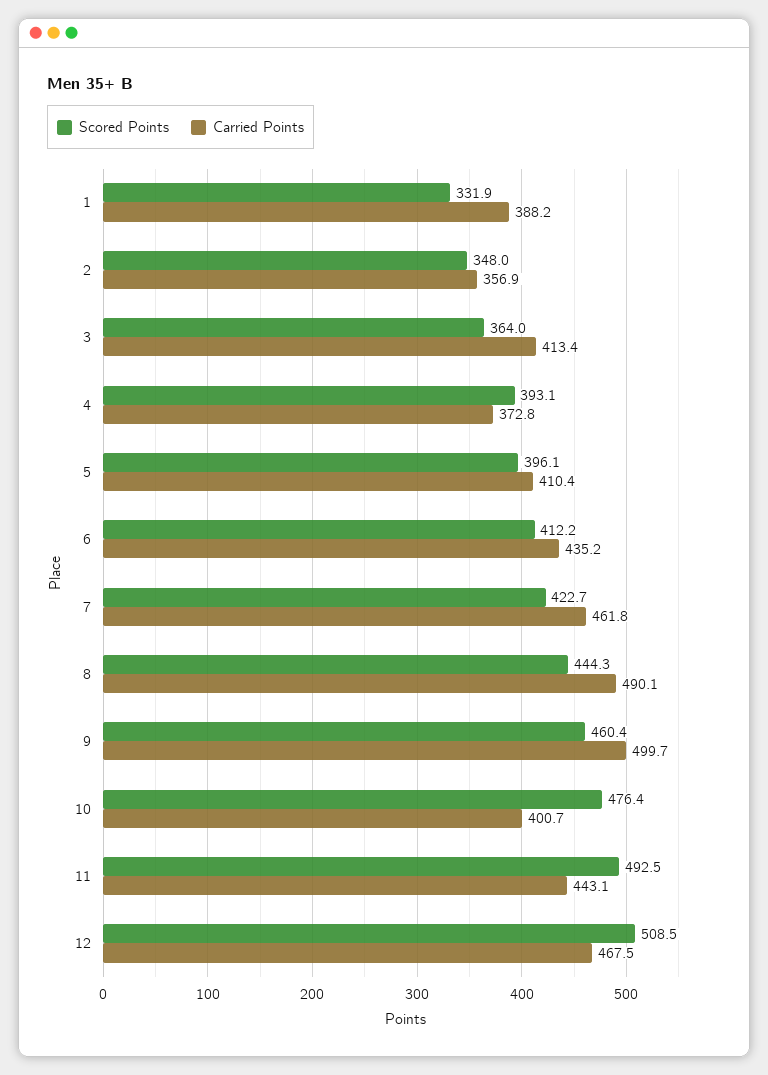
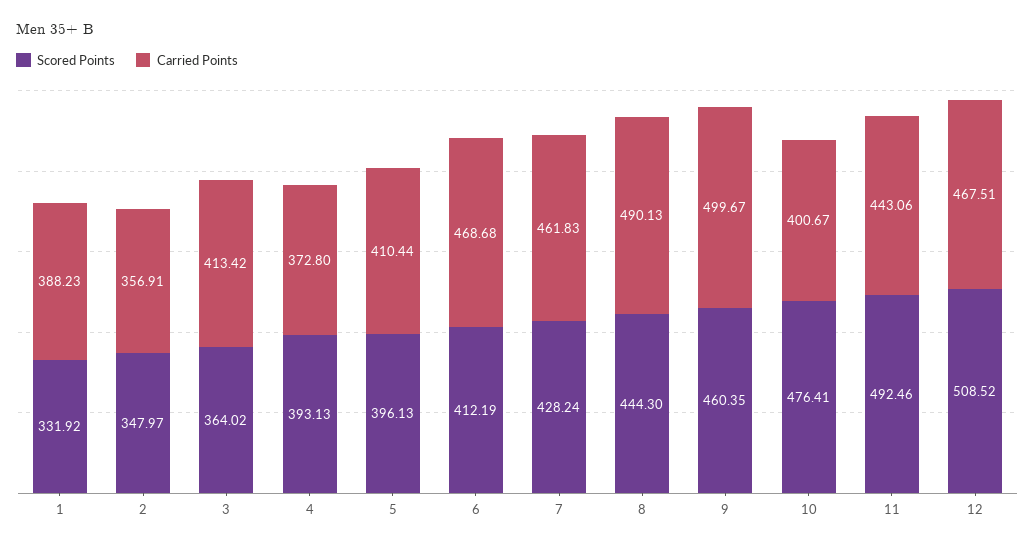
  {
    "Scored Points": {
      "1": 331.92,
      "2": 347.97,
      "3": 364.02,
      "4": 393.13,
      "5": 396.13,
      "6": 412.19,
-     "7": 422.7,
+     "7": 428.24,
      "8": 444.3,
      "9": 460.35,
      "10": 476.41,
      "11": 492.46,
      "12": 508.52
    },
    "Carried Points": {
      "1": 388.23,
      "2": 356.91,
      "3": 413.42,
      "4": 372.8,
      "5": 410.44,
-     "6": 435.2,
+     "6": 468.68,
      "7": 461.83,
      "8": 490.13,
      "9": 499.67,
      "10": 400.67,
      "11": 443.06,
      "12": 467.51
    }
  }

